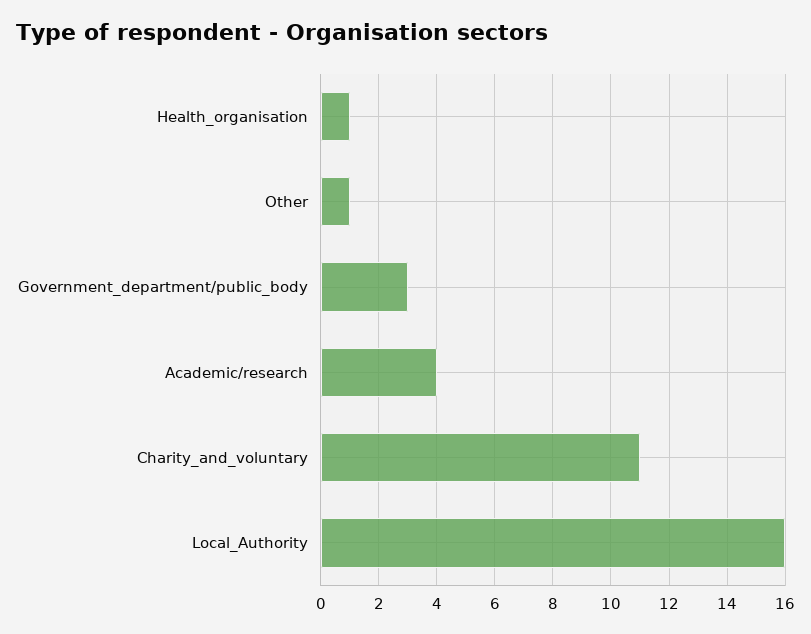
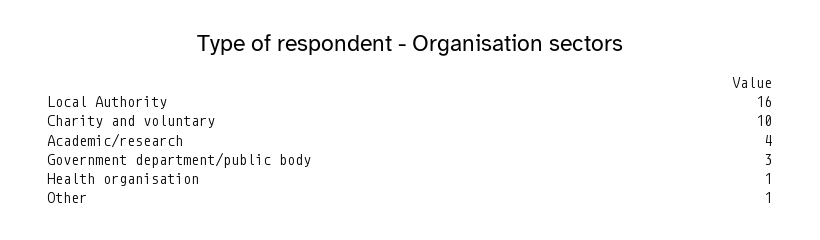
  {
    "Health_organisation": 1,
    "Other": 1,
    "Government_department/public_body": 3,
    "Academic/research": 4,
-   "Charity_and_voluntary": 11,
+   "Charity_and_voluntary": 10,
    "Local_Authority": 16
  }

